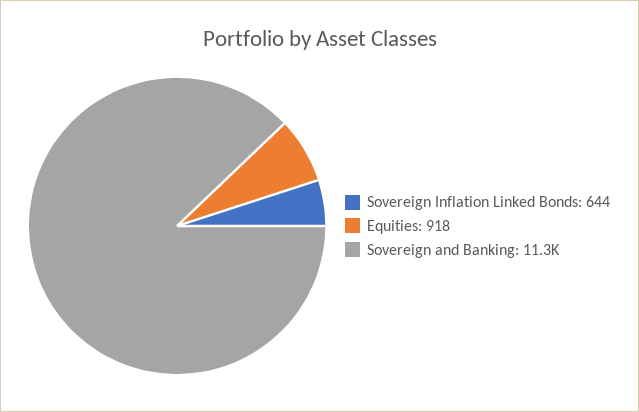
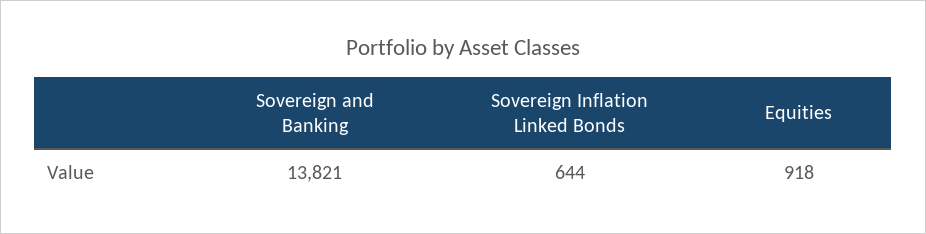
  {
    "Sovereign Inflation Linked Bonds": 644,
    "Equities": 918,
-   "Sovereign and Banking": 11300
+   "Sovereign and Banking": 13821
  }

